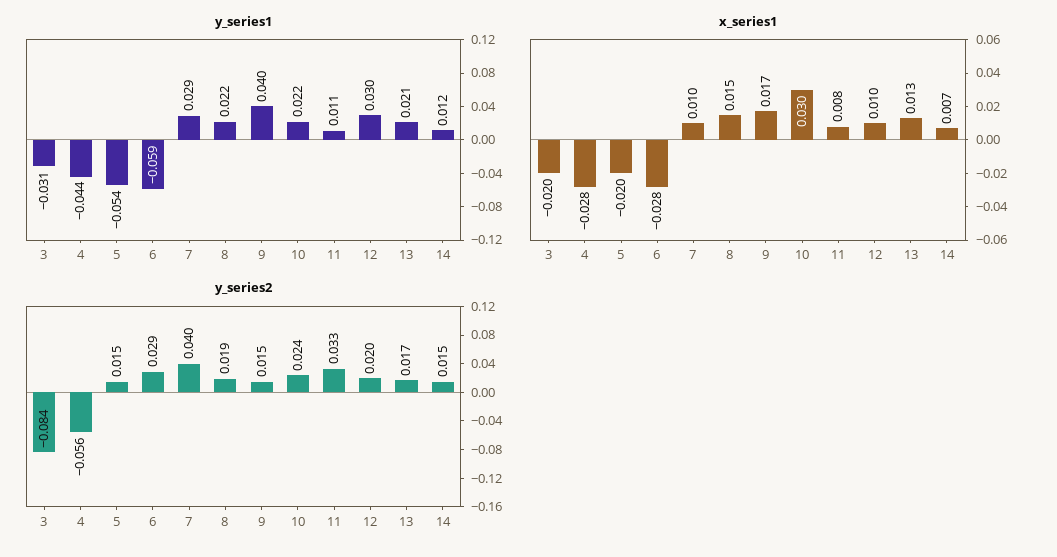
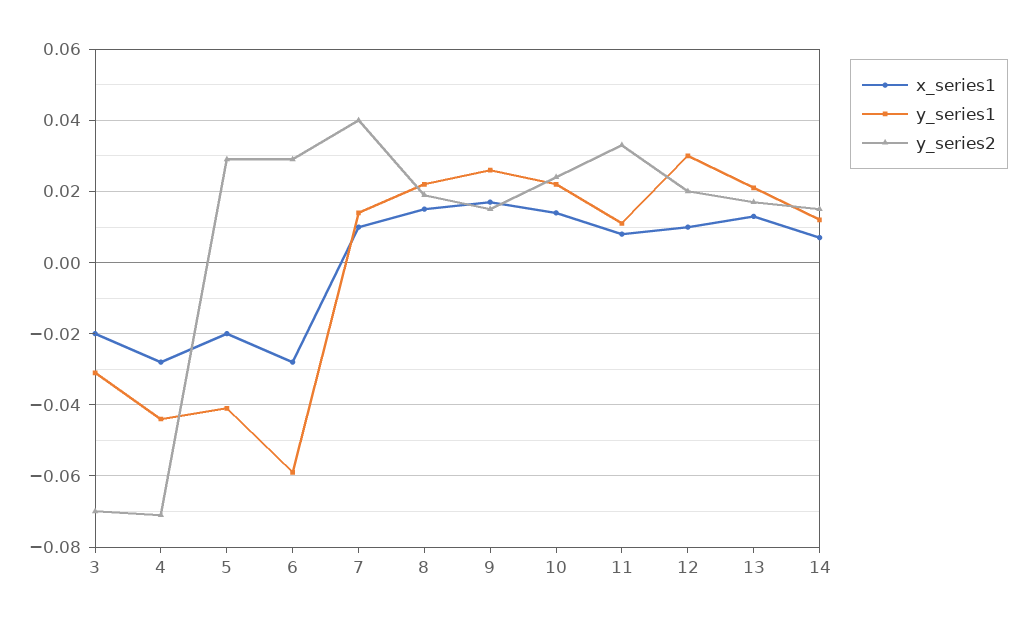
  {
    "y_series1": {
      "3": -0.031,
      "4": -0.044,
-     "5": -0.054,
+     "5": -0.04,
      "6": -0.059,
-     "7": 0.029,
+     "7": 0.015,
      "8": 0.022,
-     "9": 0.04,
+     "9": 0.025,
      "10": 0.022,
      "11": 0.011,
      "12": 0.03,
      "13": 0.021,
      "14": 0.012
    },
    "x_series1": {
      "3": -0.02,
      "4": -0.028,
      "5": -0.02,
      "6": -0.028,
      "7": 0.01,
      "8": 0.015,
      "9": 0.017,
-     "10": 0.03,
+     "10": 0.015,
      "11": 0.008,
      "12": 0.01,
      "13": 0.013,
      "14": 0.007
    },
    "y_series2": {
-     "3": -0.084,
+     "3": -0.07,
-     "4": -0.056,
+     "4": -0.07,
-     "5": 0.015,
+     "5": 0.03,
      "6": 0.029,
      "7": 0.04,
      "8": 0.019,
      "9": 0.015,
      "10": 0.024,
      "11": 0.033,
      "12": 0.02,
      "13": 0.017,
      "14": 0.015
    }
  }

